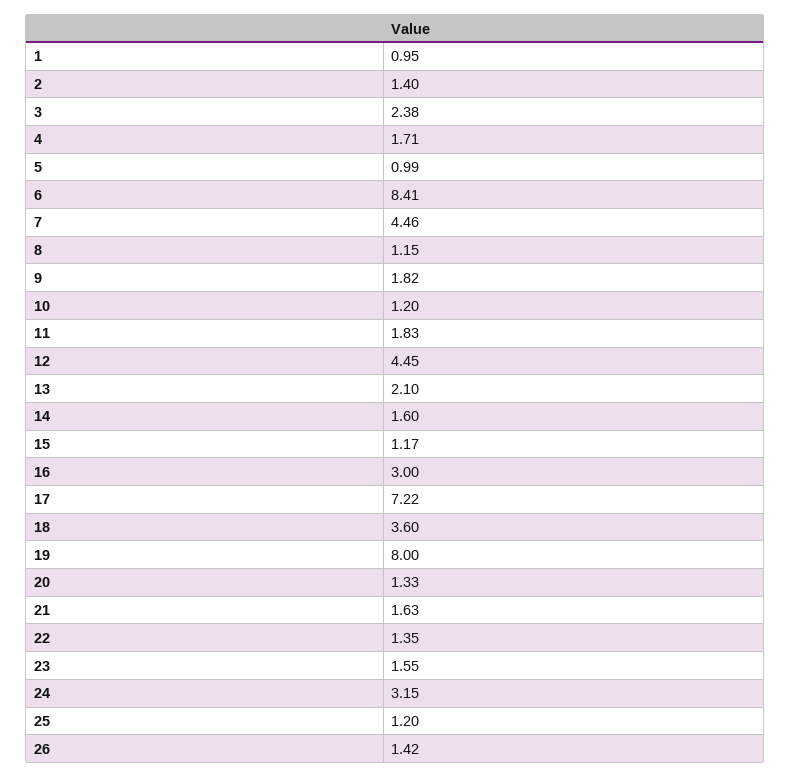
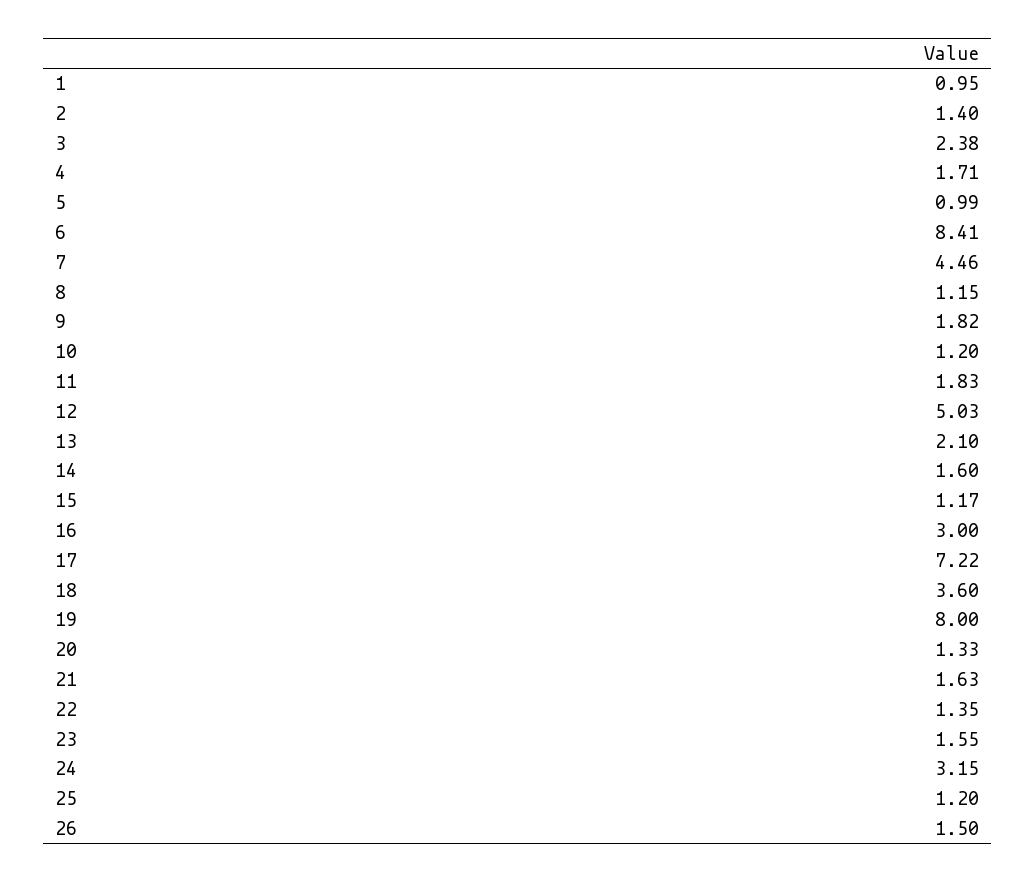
  {
    "1": 0.95,
    "2": 1.4,
    "3": 2.38,
    "4": 1.71,
    "5": 0.99,
    "6": 8.41,
    "7": 4.46,
    "8": 1.15,
    "9": 1.82,
    "10": 1.2,
    "11": 1.83,
-   "12": 4.45,
+   "12": 5.03,
    "13": 2.1,
    "14": 1.6,
    "15": 1.17,
    "16": 3,
    "17": 7.22,
    "18": 3.6,
    "19": 8,
    "20": 1.33,
    "21": 1.63,
    "22": 1.35,
    "23": 1.55,
    "24": 3.15,
    "25": 1.2,
-   "26": 1.42
+   "26": 1.5
  }

